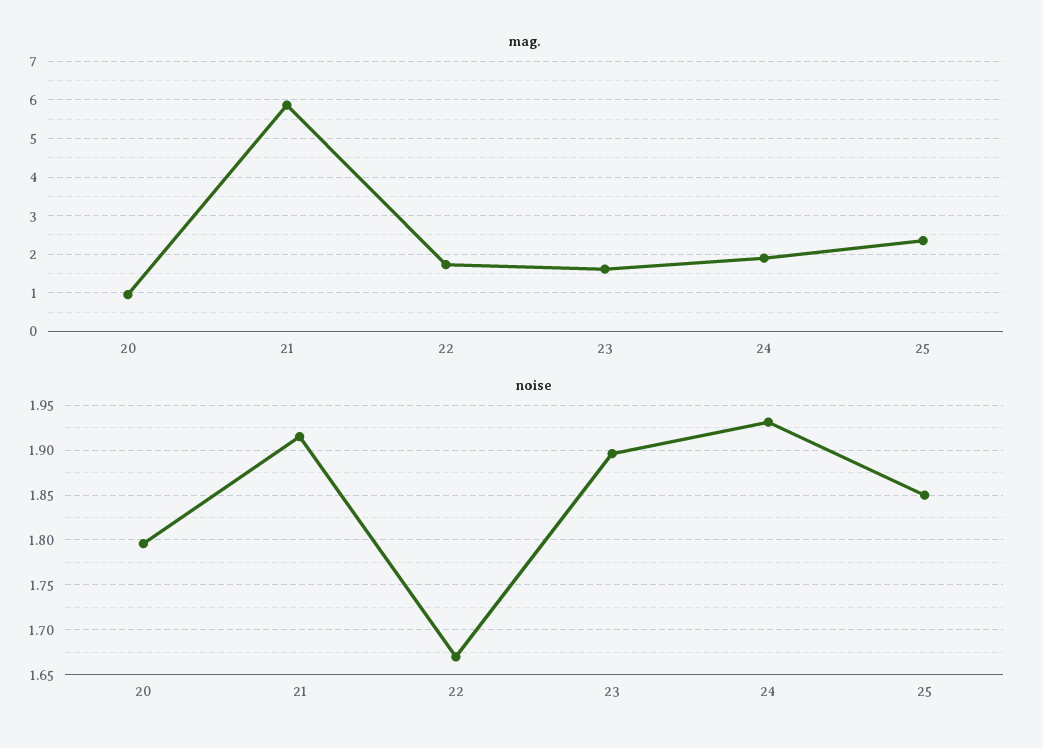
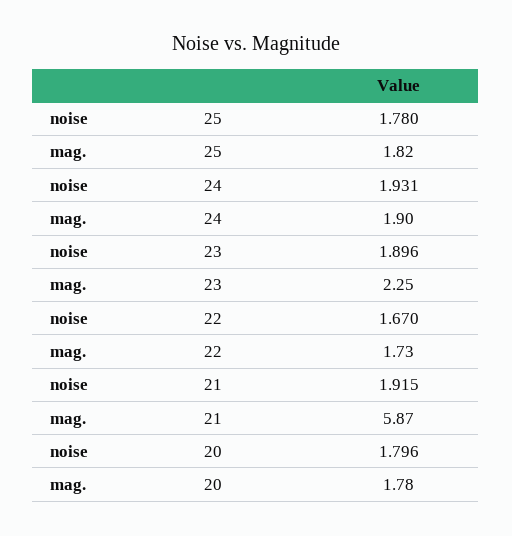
  {
    "mag.": {
-     "20": 1,
+     "20": 1.78,
      "21": 5.87,
      "22": 1.73,
-     "23": 1.6,
+     "23": 2.25,
      "24": 1.9,
-     "25": 2.4
+     "25": 1.82
    },
    "noise": {
      "20": 1.796,
      "21": 1.915,
      "22": 1.67,
      "23": 1.896,
      "24": 1.931,
-     "25": 1.85
+     "25": 1.78
    }
  }

